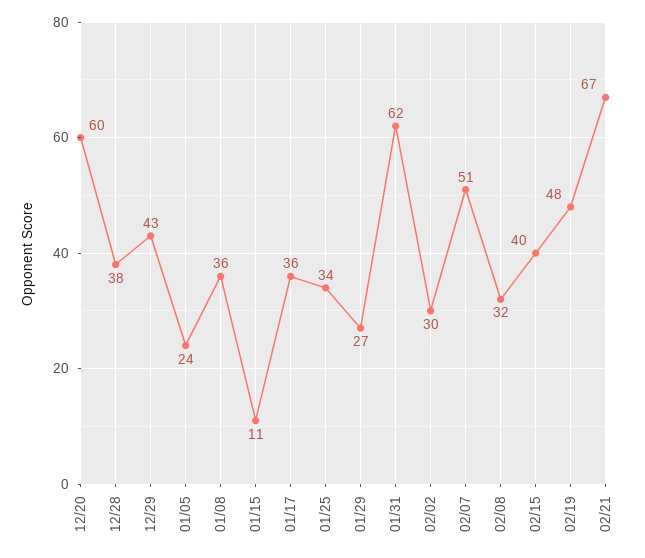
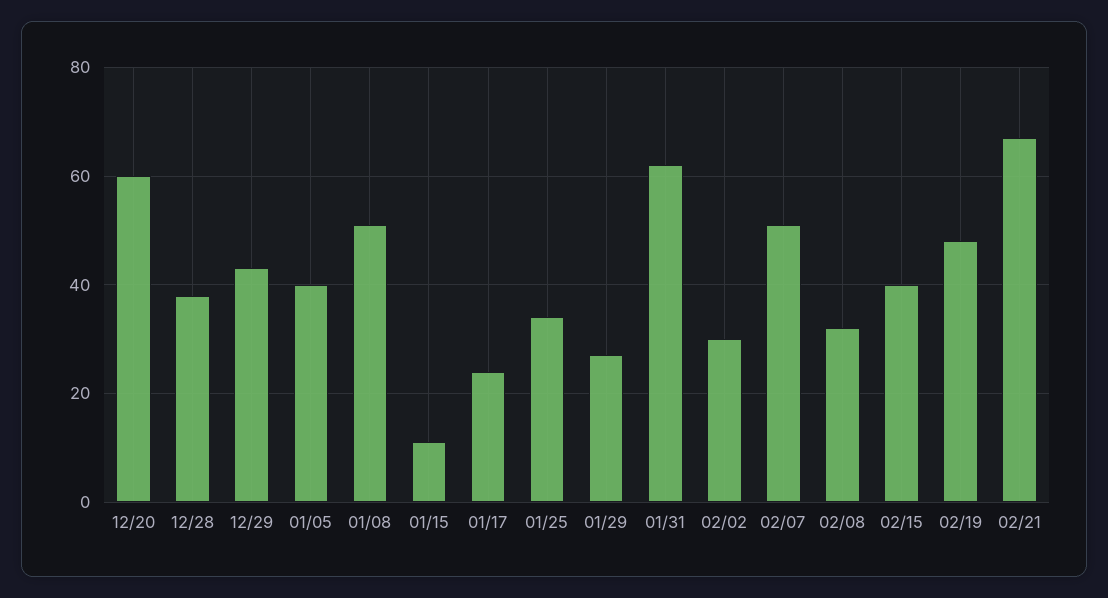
  {
    "12/20": 60,
    "12/28": 38,
    "12/29": 43,
-   "01/05": 24,
+   "01/05": 40,
-   "01/08": 36,
+   "01/08": 50,
    "01/15": 11,
-   "01/17": 36,
+   "01/17": 25,
    "01/25": 34,
    "01/29": 27,
    "01/31": 62,
    "02/02": 30,
    "02/07": 51,
    "02/08": 32,
    "02/15": 40,
    "02/19": 48,
    "02/21": 67
  }

